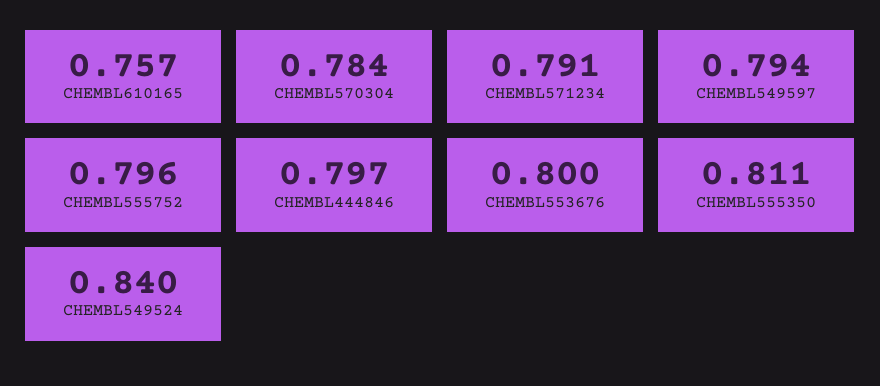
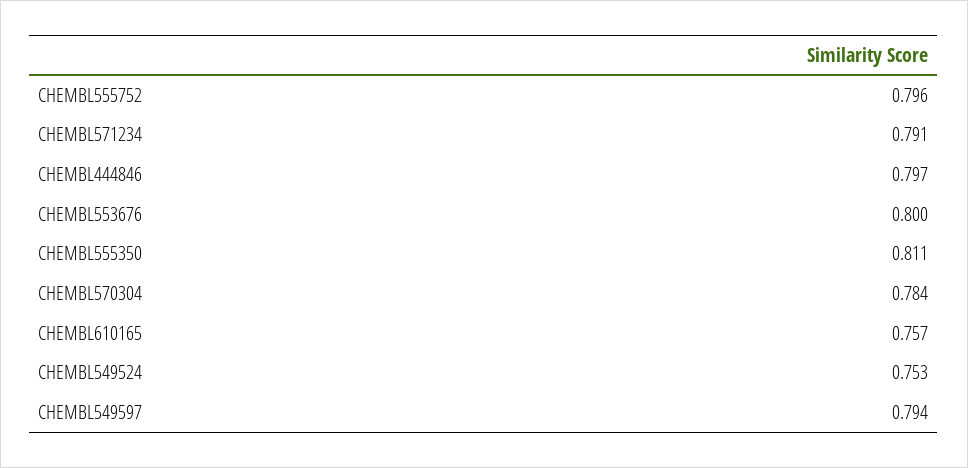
  {
    "CHEMBL610165": 0.757,
    "CHEMBL570304": 0.784,
    "CHEMBL571234": 0.791,
    "CHEMBL549597": 0.794,
    "CHEMBL555752": 0.796,
    "CHEMBL444846": 0.797,
    "CHEMBL553676": 0.8,
    "CHEMBL555350": 0.811,
-   "CHEMBL549524": 0.84
+   "CHEMBL549524": 0.753
  }

